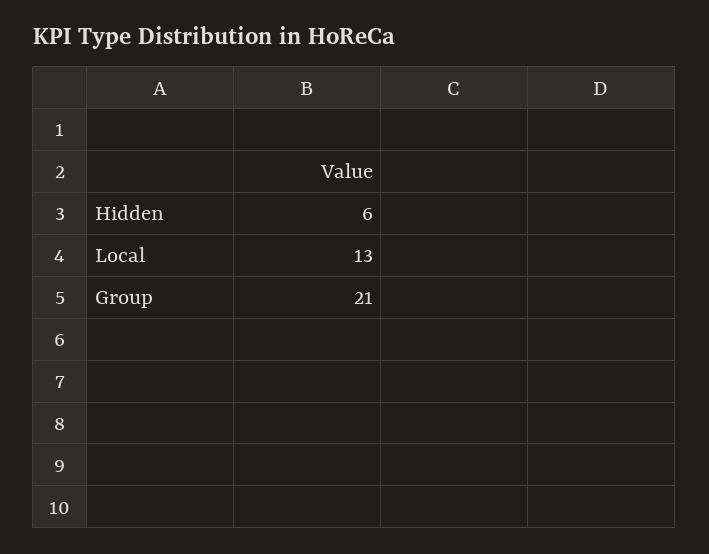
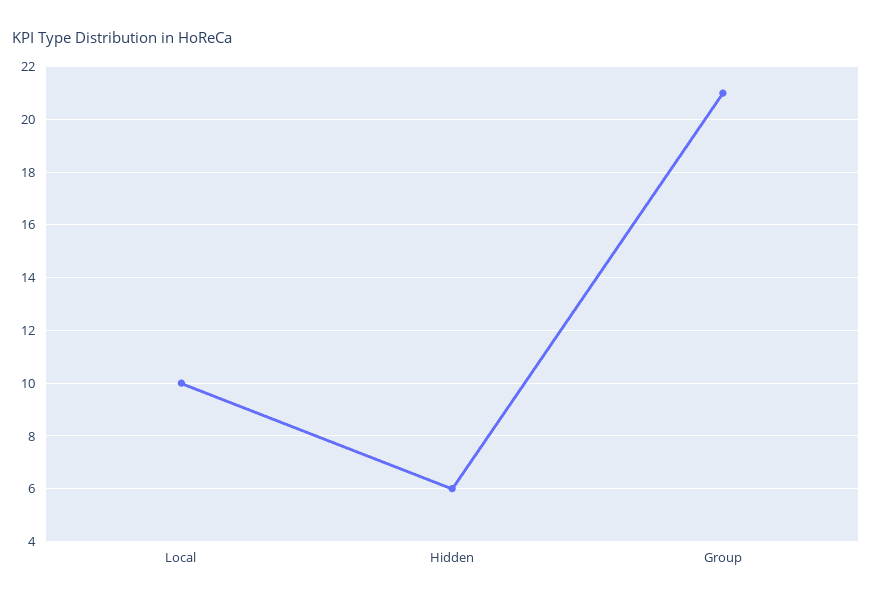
  {
    "Hidden": 6,
-   "Local": 13,
+   "Local": 10,
    "Group": 21
  }

